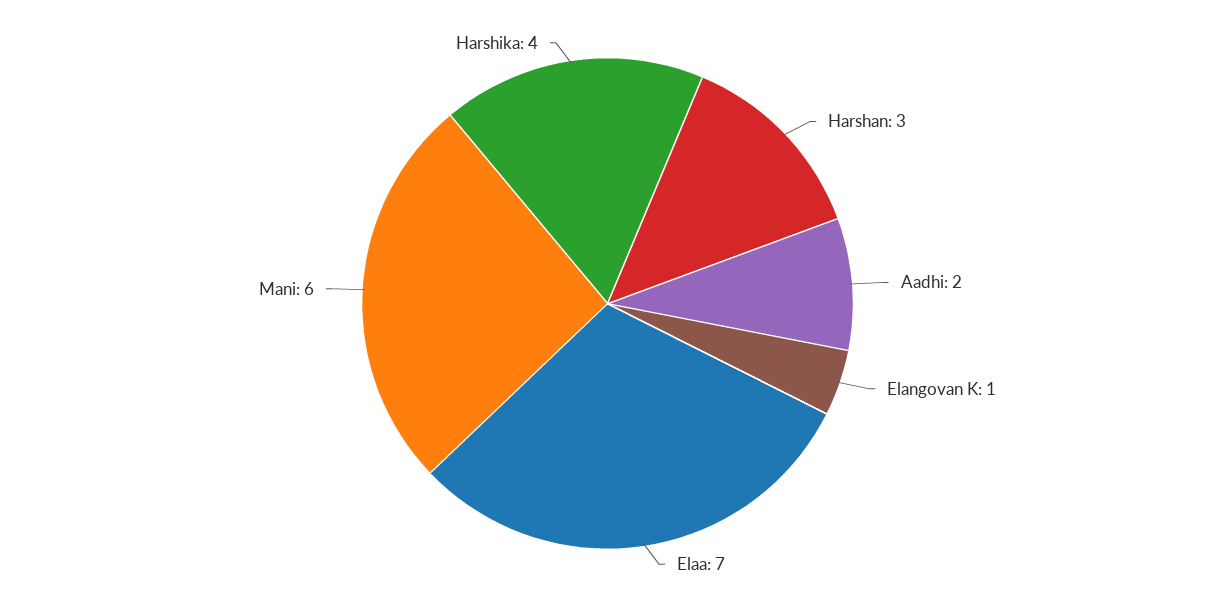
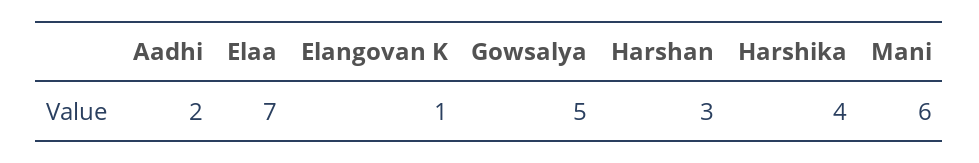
  {
    "Harshan": 3,
    "Aadhi": 2,
    "Elangovan K": 1,
    "Elaa": 7,
    "Mani": 6,
-   "Harshika": 4
+   "Harshika": 4,
+   "Gowsalya": 5
  }

